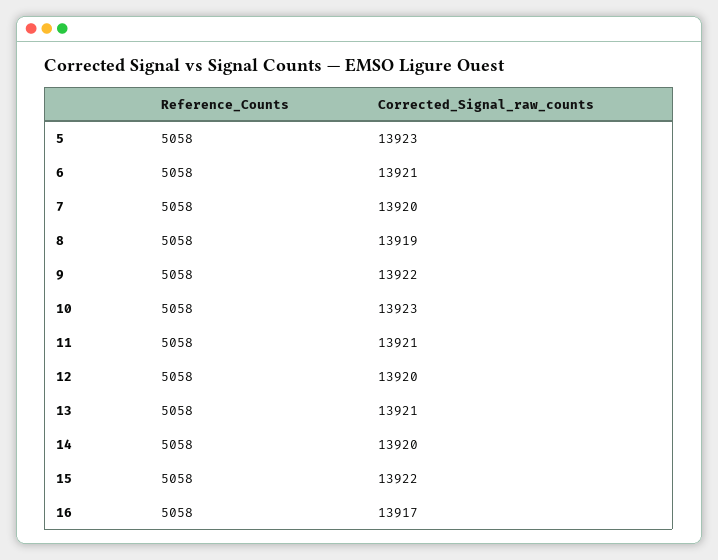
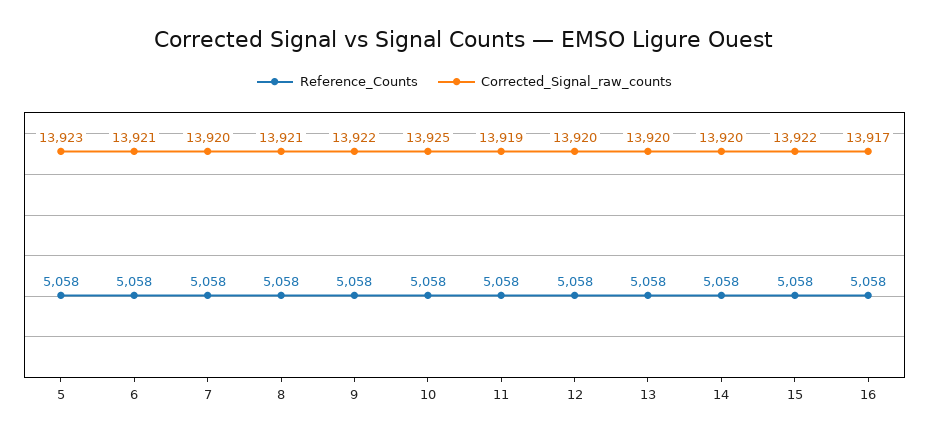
  {
    "Reference_Counts": {
      "5": 5058,
      "6": 5058,
      "7": 5058,
      "8": 5058,
      "9": 5058,
      "10": 5058,
      "11": 5058,
      "12": 5058,
      "13": 5058,
      "14": 5058,
      "15": 5058,
      "16": 5058
    },
    "Corrected_Signal_raw_counts": {
      "5": 13923,
      "6": 13921,
      "7": 13920,
-     "8": 13919,
+     "8": 13921,
      "9": 13922,
-     "10": 13923,
+     "10": 13925,
-     "11": 13921,
+     "11": 13919,
      "12": 13920,
-     "13": 13921,
+     "13": 13920,
      "14": 13920,
      "15": 13922,
      "16": 13917
    }
  }

